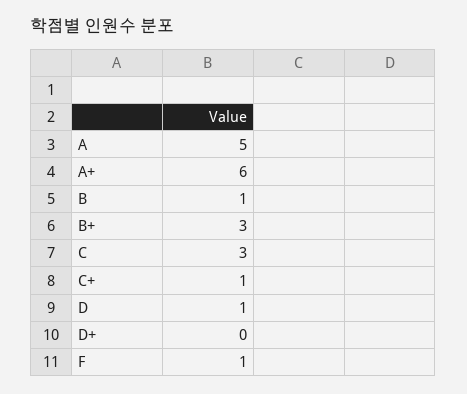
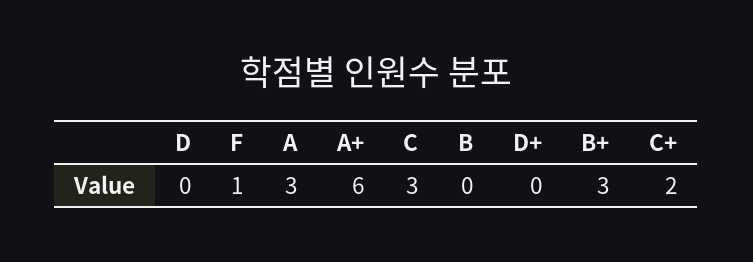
  {
-   "A": 5,
+   "A": 3,
    "A+": 6,
-   "B": 1,
+   "B": 0,
    "B+": 3,
    "C": 3,
-   "C+": 1,
+   "C+": 2,
-   "D": 1,
+   "D": 0,
    "D+": 0,
    "F": 1
  }

